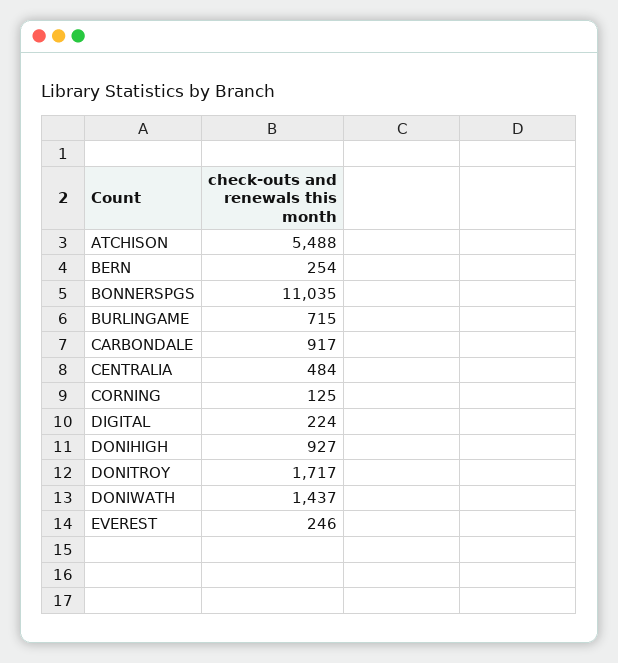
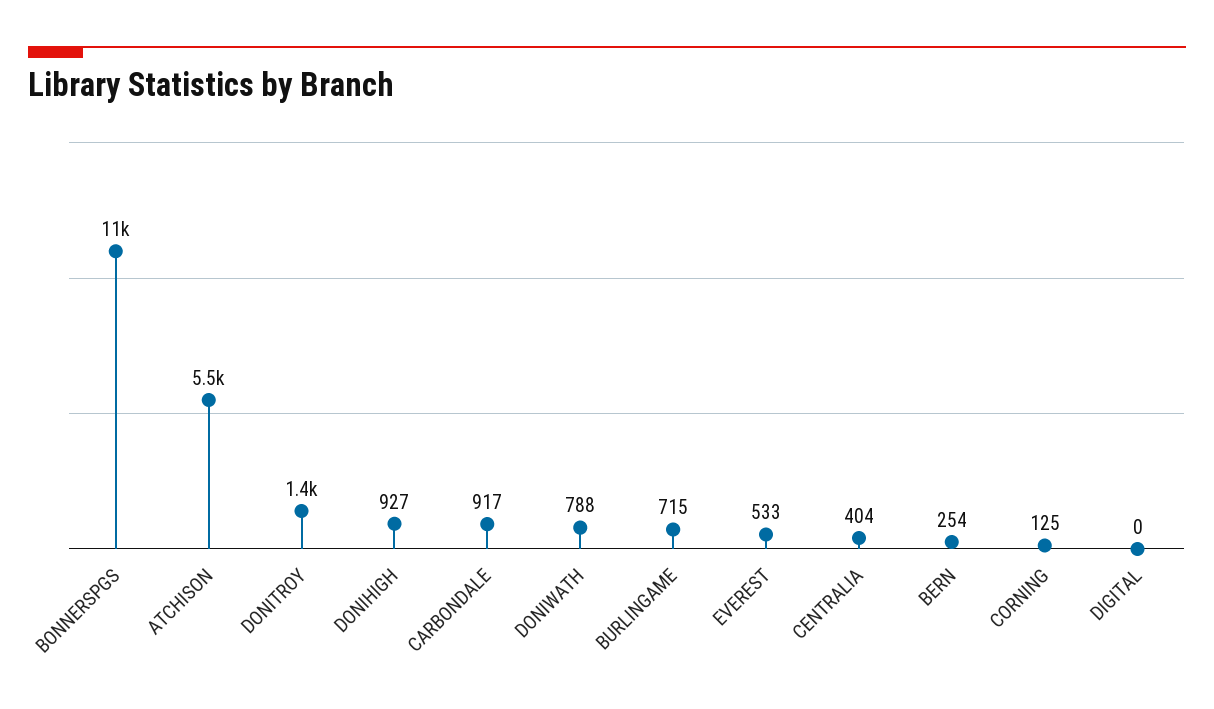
  {
    "ATCHISON": 5488,
    "BERN": 254,
    "BONNERSPGS": 11035,
    "BURLINGAME": 715,
    "CARBONDALE": 917,
-   "CENTRALIA": 484,
+   "CENTRALIA": 404,
    "CORNING": 125,
-   "DIGITAL": 224,
+   "DIGITAL": 0,
    "DONIHIGH": 927,
-   "DONITROY": 1717,
+   "DONITROY": 1400,
-   "DONIWATH": 1437,
+   "DONIWATH": 788,
-   "EVEREST": 246
+   "EVEREST": 533
  }

